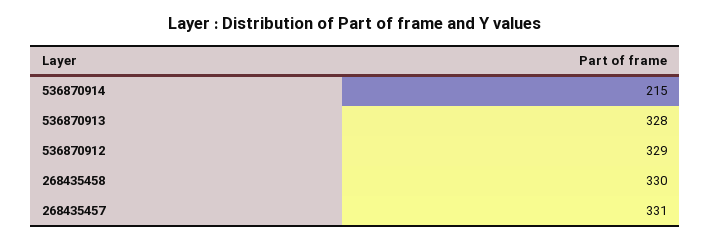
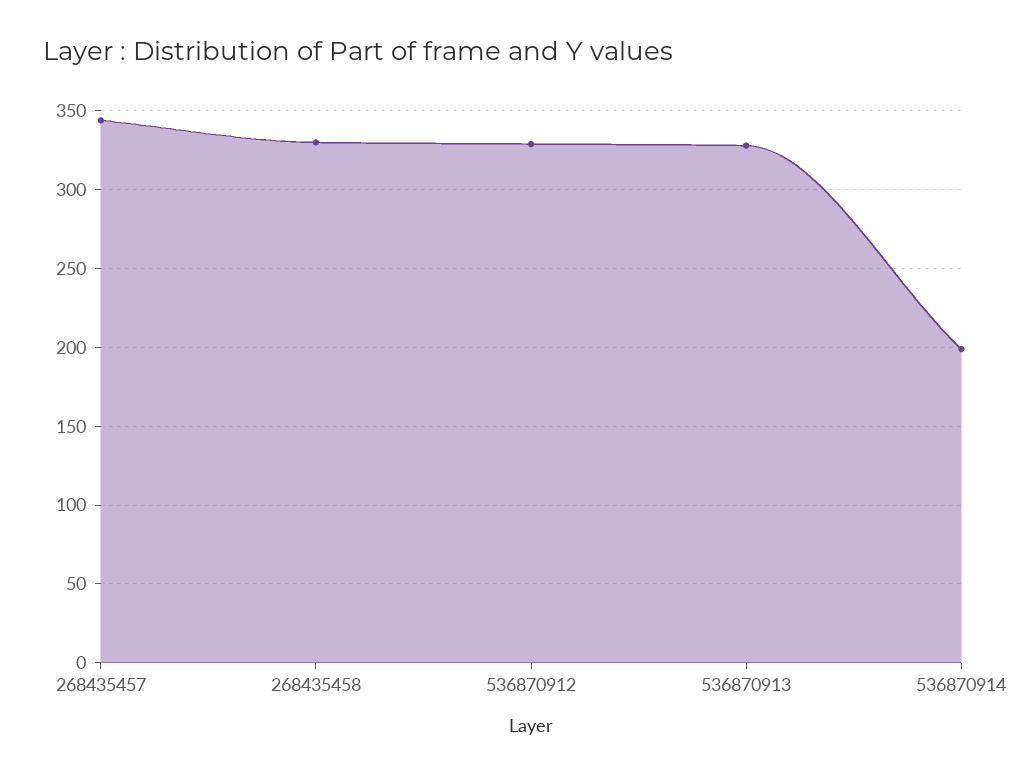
  {
-   "536870914": 215,
+   "536870914": 200,
    "536870913": 328,
    "536870912": 329,
    "268435458": 330,
-   "268435457": 331
+   "268435457": 345
  }

